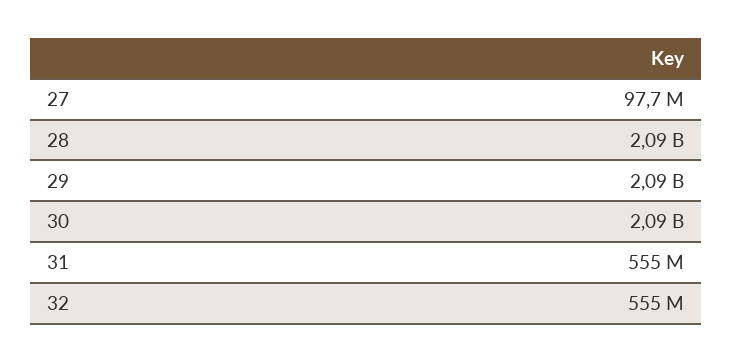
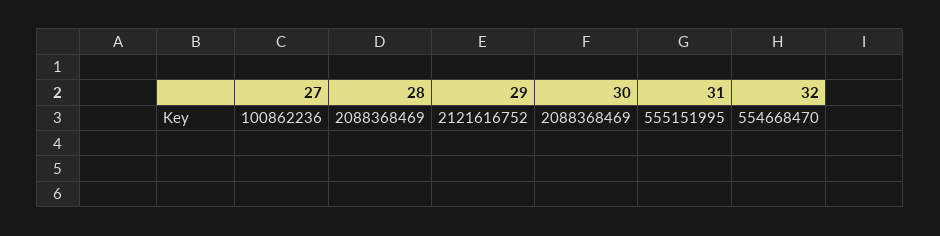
  {
-   "27": 97700000,
+   "27": 100862236,
    "28": 2088368469,
-   "29": 2090000000,
+   "29": 2121616752,
    "30": 2088368469,
    "31": 555151995,
    "32": 554668470
  }

